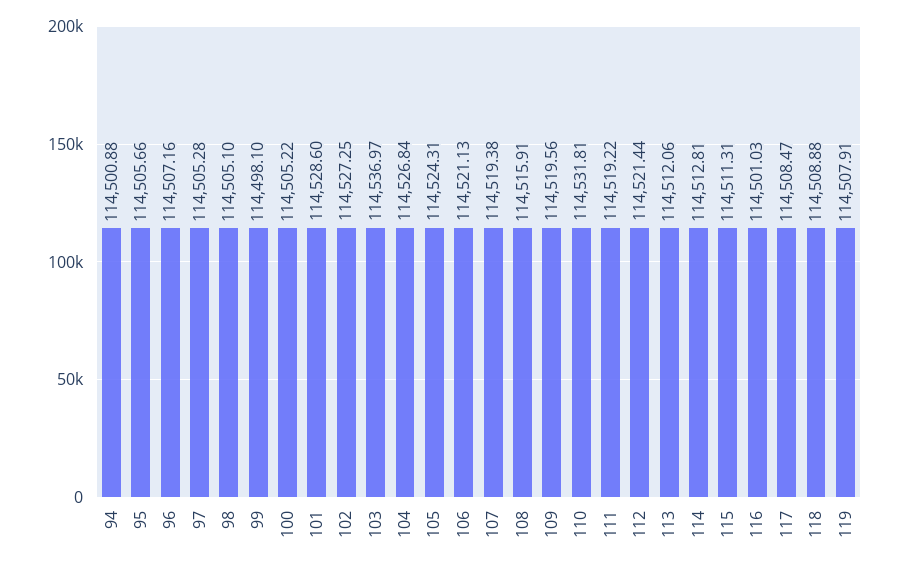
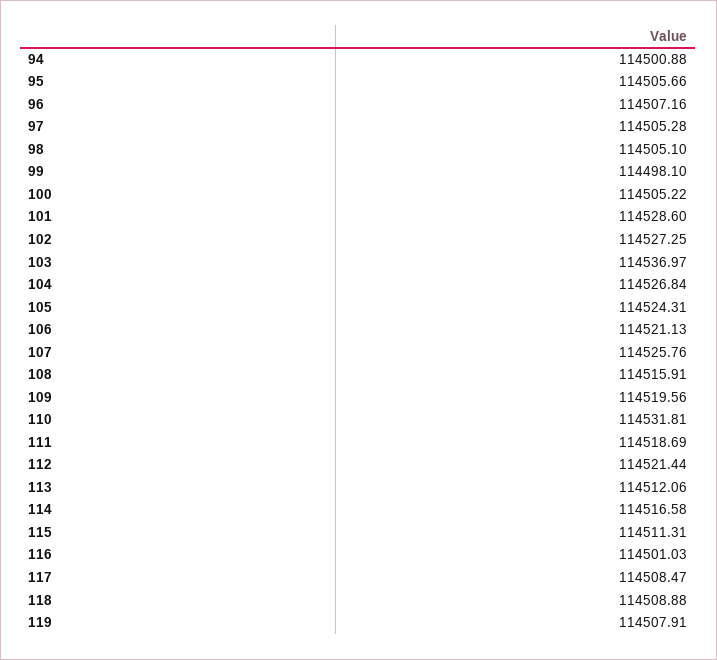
  {
    "94": 114500.88,
    "95": 114505.66,
    "96": 114507.16,
    "97": 114505.28,
    "98": 114505.1,
    "99": 114498.1,
    "100": 114505.22,
    "101": 114528.6,
    "102": 114527.25,
    "103": 114536.97,
    "104": 114526.84,
    "105": 114524.31,
    "106": 114521.13,
-   "107": 114519.38,
+   "107": 114525.76,
    "108": 114515.91,
    "109": 114519.56,
    "110": 114531.81,
-   "111": 114519.22,
+   "111": 114518.69,
    "112": 114521.44,
    "113": 114512.06,
-   "114": 114512.81,
+   "114": 114516.58,
    "115": 114511.31,
    "116": 114501.03,
    "117": 114508.47,
    "118": 114508.88,
    "119": 114507.91
  }

